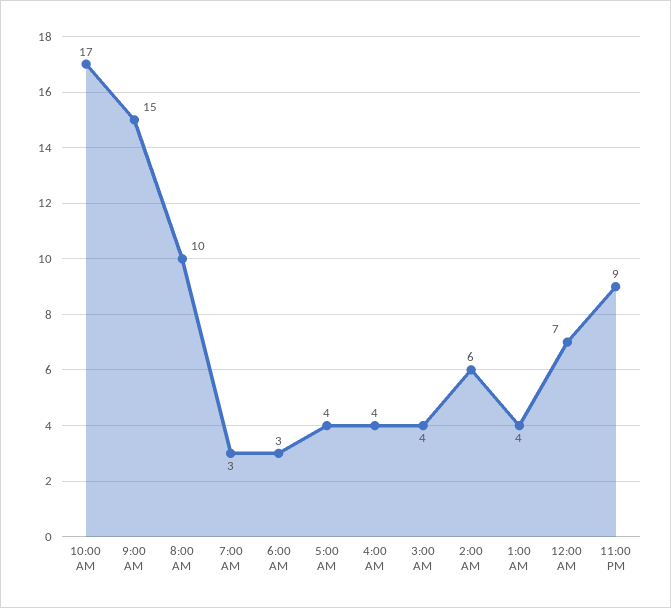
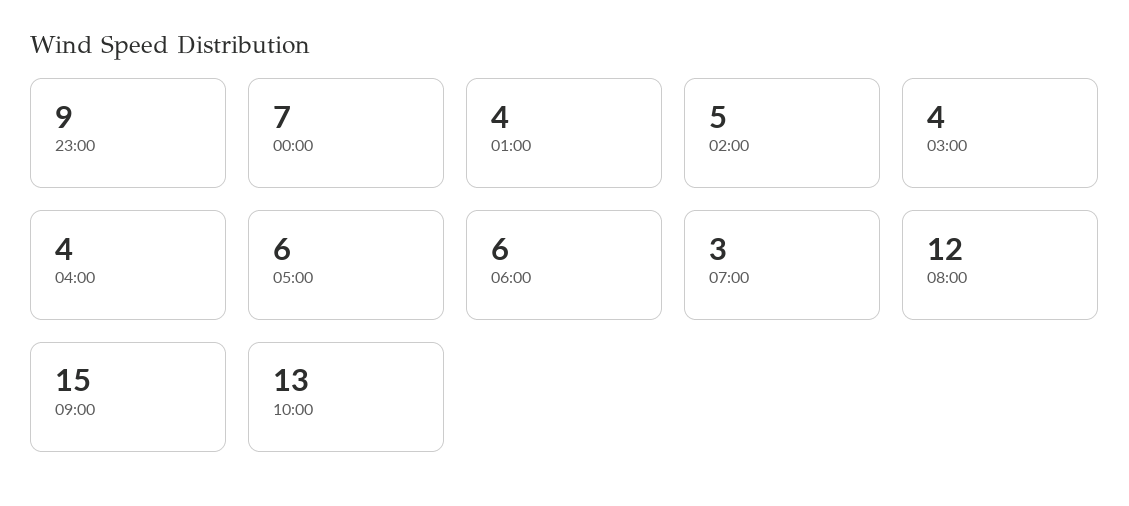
  {
-   "10:00 AM": 17,
+   "10:00 AM": 13,
    "9:00 AM": 15,
-   "8:00 AM": 10,
+   "8:00 AM": 12,
    "7:00 AM": 3,
-   "6:00 AM": 3,
+   "6:00 AM": 6,
-   "5:00 AM": 4,
+   "5:00 AM": 6,
    "4:00 AM": 4,
    "3:00 AM": 4,
-   "2:00 AM": 6,
+   "2:00 AM": 5,
    "1:00 AM": 4,
    "12:00 AM": 7,
    "11:00 PM": 9
  }

